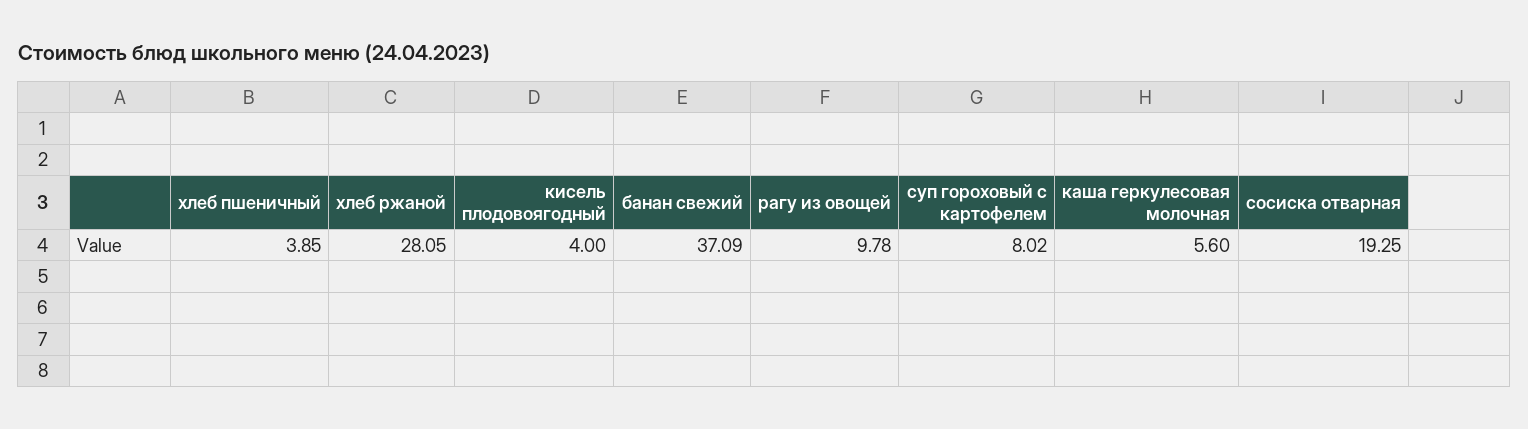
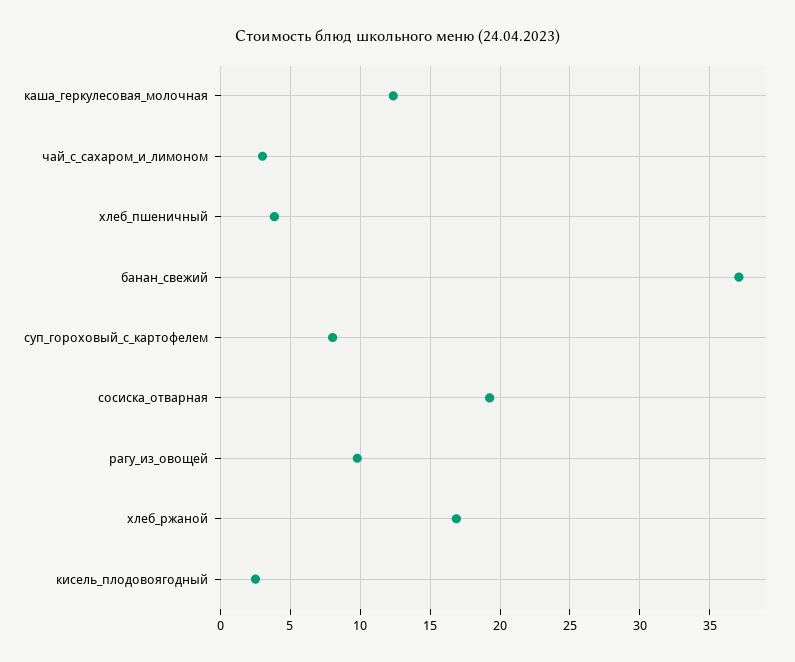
  {
    "хлеб пшеничный": 3.85,
-   "хлеб ржаной": 28.05,
+   "хлеб ржаной": 17,
-   "кисель плодовоягодный": 4,
+   "кисель плодовоягодный": 2.5,
    "банан свежий": 37.09,
    "рагу из овощей": 9.78,
    "суп гороховый с картофелем": 8.02,
-   "каша геркулесовая молочная": 5.6,
+   "каша геркулесовая молочная": 12.5,
-   "сосиска отварная": 19.25
+   "сосиска отварная": 19.25,
+   "чай_с_сахаром_и_лимоном": 3
  }

